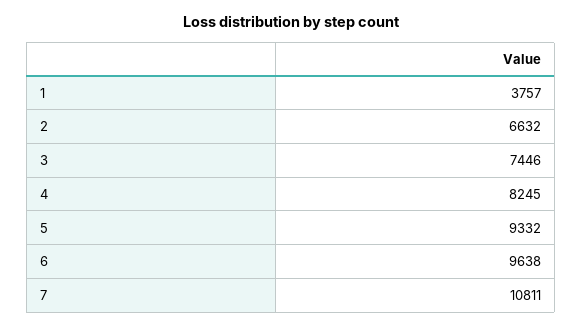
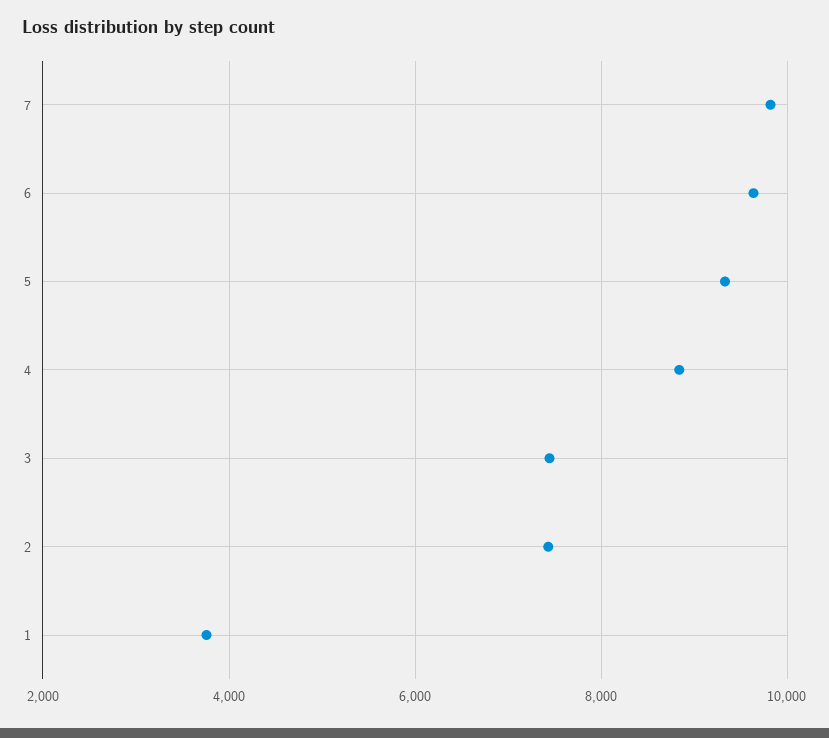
  {
    "1": 3757,
-   "2": 6632,
+   "2": 7400,
    "3": 7446,
-   "4": 8245,
+   "4": 8800,
    "5": 9332,
    "6": 9638,
-   "7": 10811
+   "7": 9800
  }

